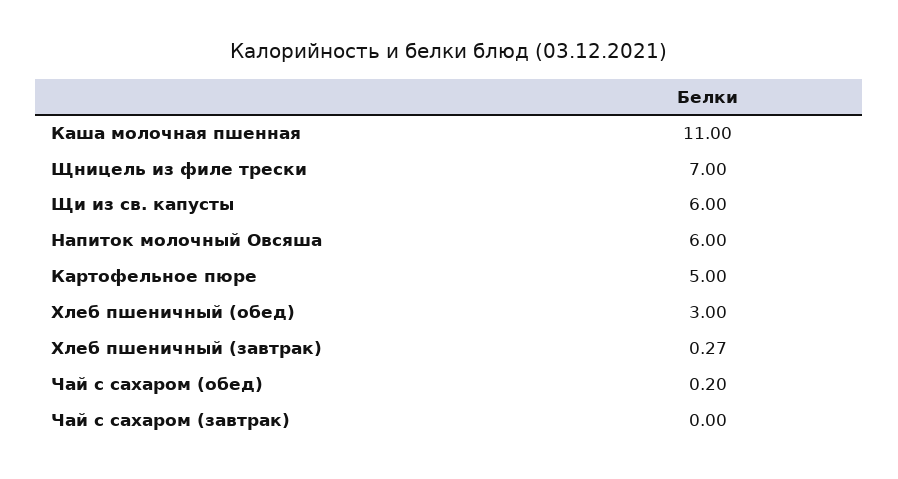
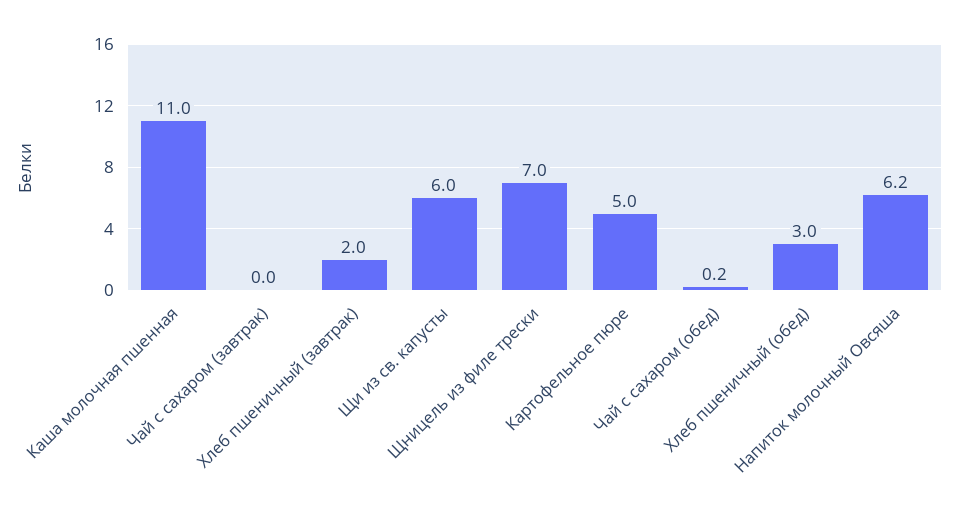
  {
    "Каша молочная пшенная": 11,
    "Щницель из филе трески": 7,
    "Щи из св. капусты": 6,
-   "Напиток молочный Овсяша": 6,
+   "Напиток молочный Овсяша": 6.2,
    "Картофельное пюре": 5,
    "Хлеб пшеничный (обед)": 3,
-   "Хлеб пшеничный (завтрак)": 0.27,
+   "Хлеб пшеничный (завтрак)": 2,
    "Чай с сахаром (обед)": 0.2,
    "Чай с сахаром (завтрак)": 0
  }

